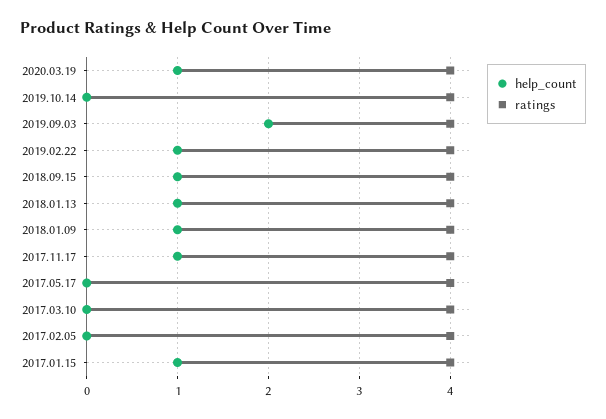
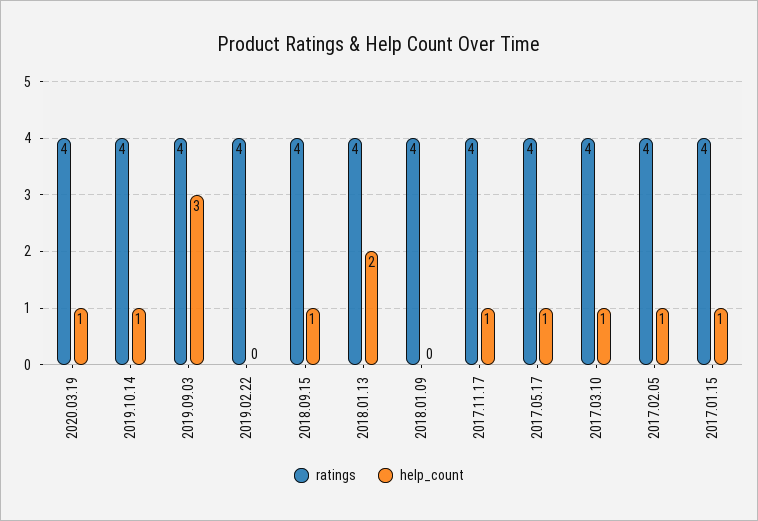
  {
    "help_count": {
      "2020.03.19": 1,
-     "2019.10.14": 0,
+     "2019.10.14": 1,
-     "2019.09.03": 2,
+     "2019.09.03": 3,
-     "2019.02.22": 1,
+     "2019.02.22": 0,
      "2018.09.15": 1,
-     "2018.01.13": 1,
+     "2018.01.13": 2,
-     "2018.01.09": 1,
+     "2018.01.09": 0,
      "2017.11.17": 1,
-     "2017.05.17": 0,
+     "2017.05.17": 1,
-     "2017.03.10": 0,
+     "2017.03.10": 1,
-     "2017.02.05": 0,
+     "2017.02.05": 1,
      "2017.01.15": 1
    },
    "ratings": {
      "2020.03.19": 4,
      "2019.10.14": 4,
      "2019.09.03": 4,
      "2019.02.22": 4,
      "2018.09.15": 4,
      "2018.01.13": 4,
      "2018.01.09": 4,
      "2017.11.17": 4,
      "2017.05.17": 4,
      "2017.03.10": 4,
      "2017.02.05": 4,
      "2017.01.15": 4
    }
  }

